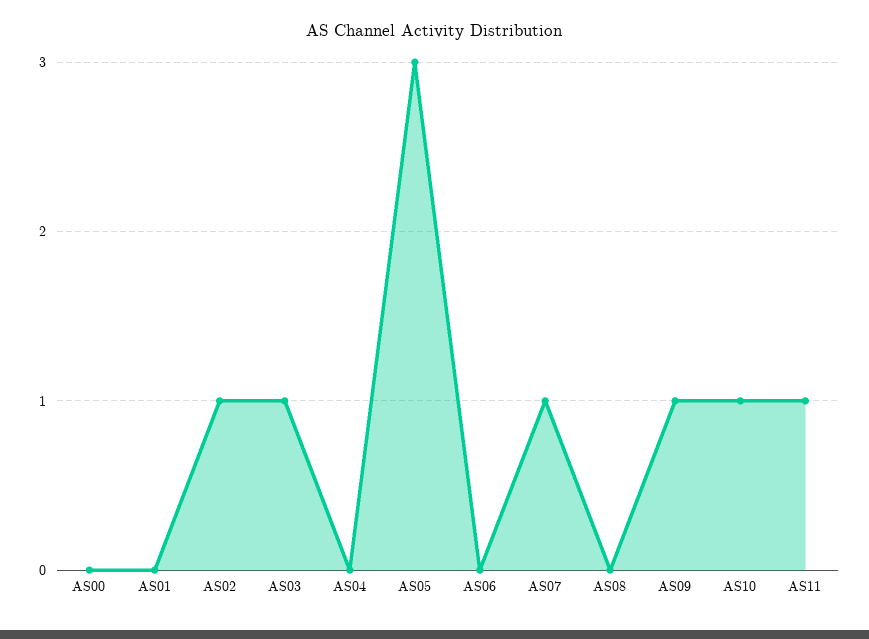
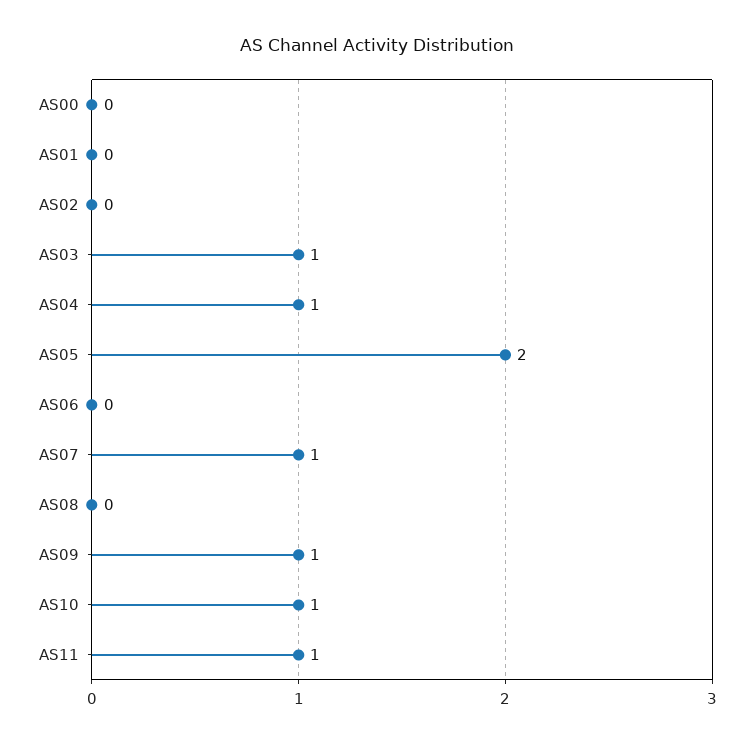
  {
    "AS00": 0,
    "AS01": 0,
-   "AS02": 1,
+   "AS02": 0,
    "AS03": 1,
-   "AS04": 0,
+   "AS04": 1,
-   "AS05": 3,
+   "AS05": 2,
    "AS06": 0,
    "AS07": 1,
    "AS08": 0,
    "AS09": 1,
    "AS10": 1,
    "AS11": 1
  }

